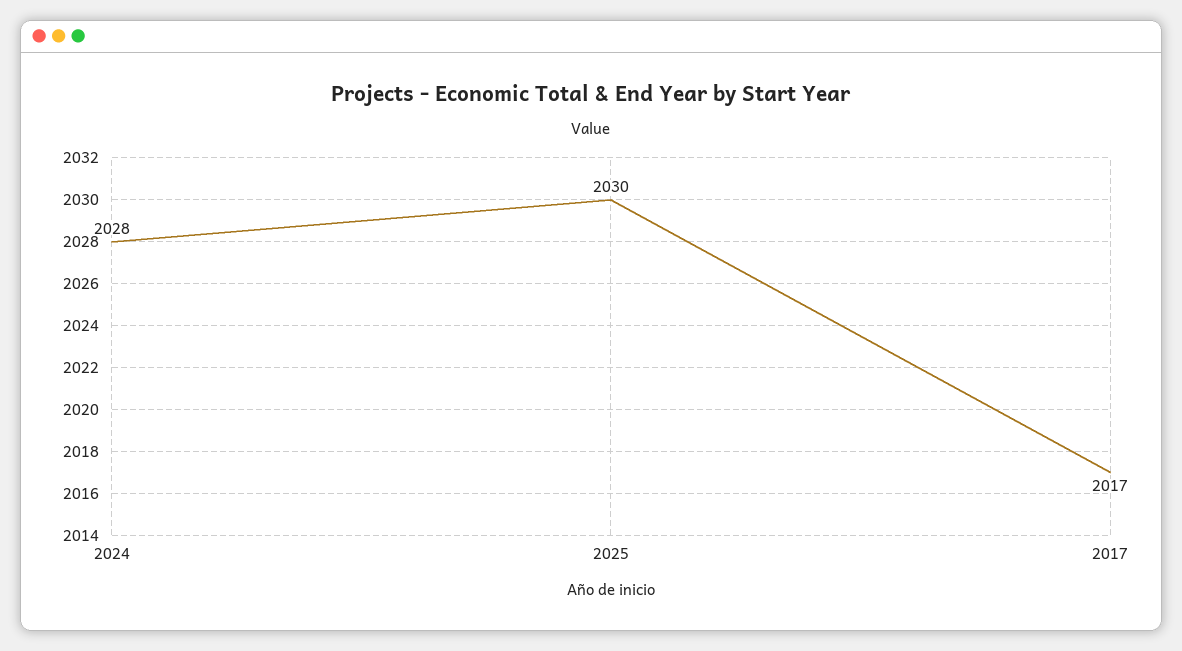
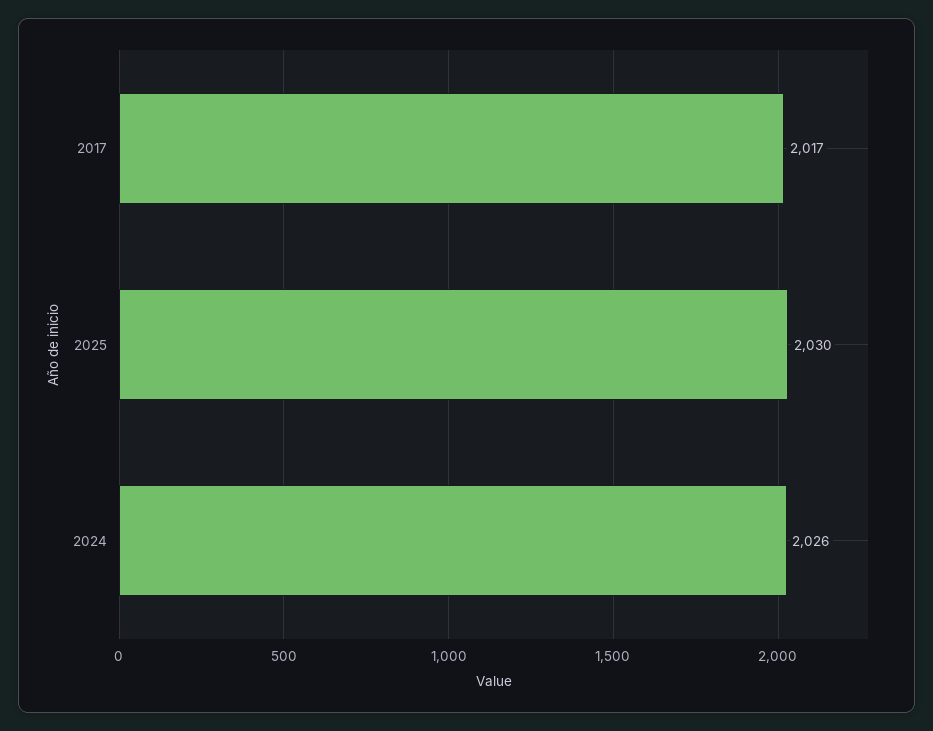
  {
-   "2024": 2028,
+   "2024": 2026,
    "2025": 2030,
    "2017": 2017
  }

